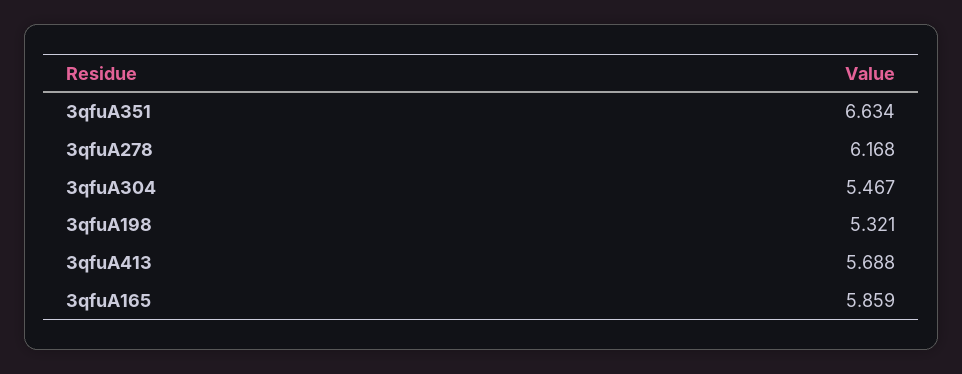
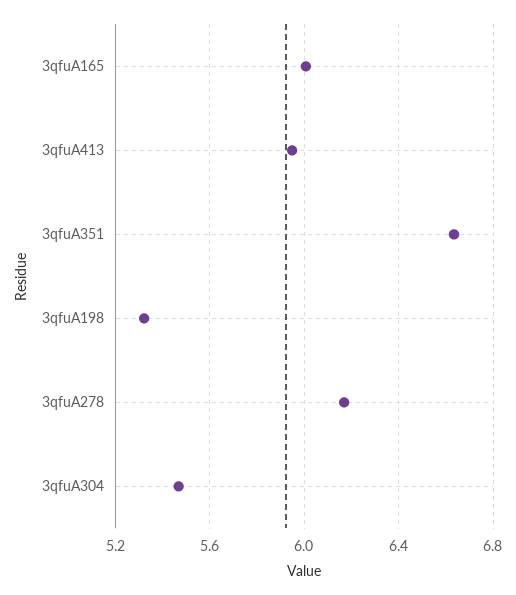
  {
    "3qfuA351": 6.634,
    "3qfuA278": 6.168,
    "3qfuA304": 5.467,
    "3qfuA198": 5.321,
-   "3qfuA413": 5.688,
+   "3qfuA413": 5.95,
-   "3qfuA165": 5.859
+   "3qfuA165": 6
  }

